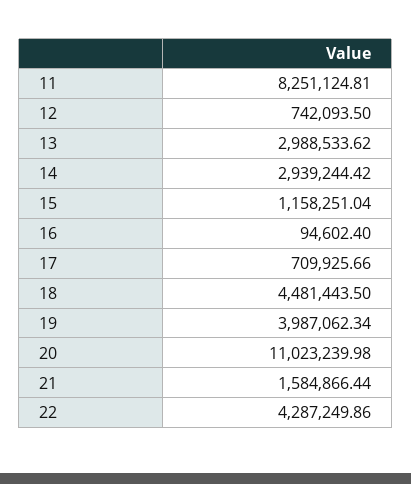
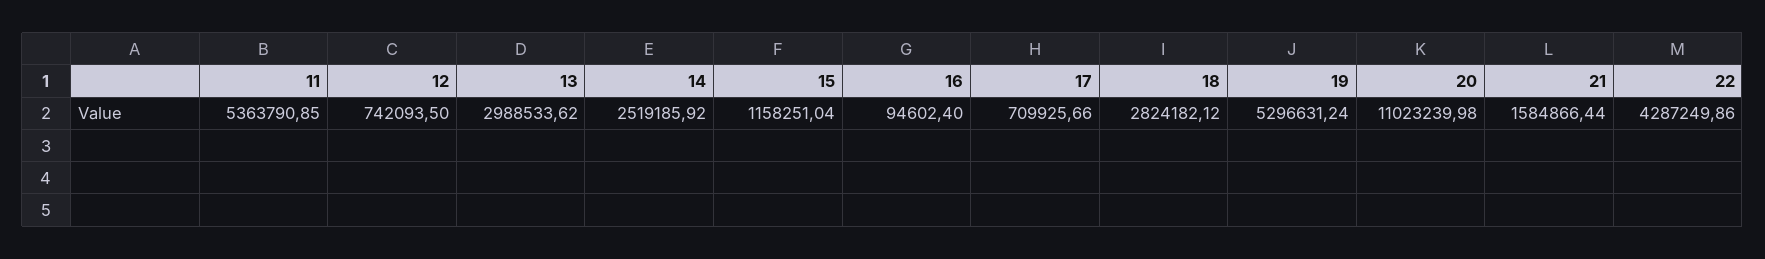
  {
-   "11": 8251124.81,
+   "11": 5363790.85,
    "12": 742093.5,
    "13": 2988533.62,
-   "14": 2939244.42,
+   "14": 2519185.92,
    "15": 1158251.04,
    "16": 94602.4,
    "17": 709925.66,
-   "18": 4481443.5,
+   "18": 2824182.12,
-   "19": 3987062.34,
+   "19": 5296631.24,
    "20": 11023239.98,
    "21": 1584866.44,
    "22": 4287249.86
  }

